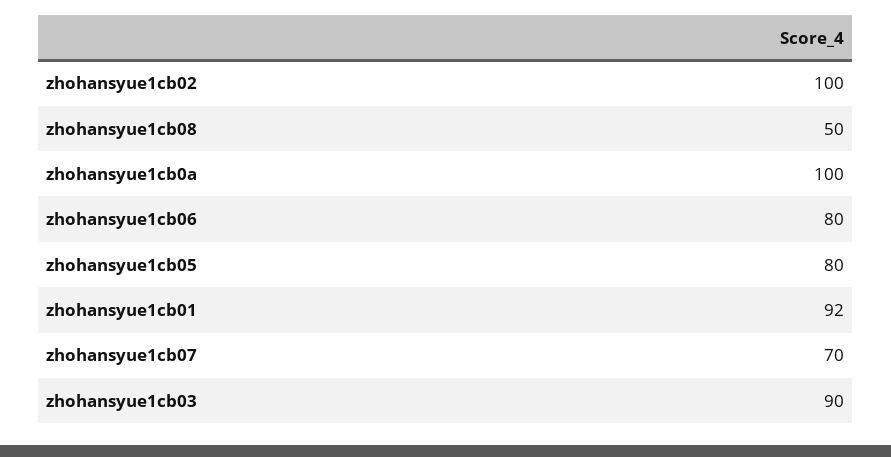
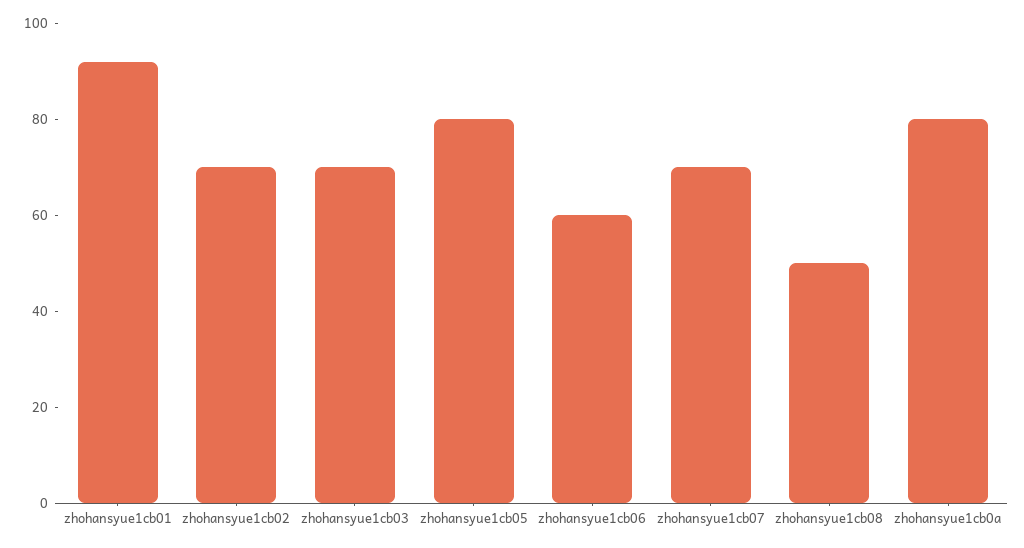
  {
-   "zhohansyue1cb02": 100,
+   "zhohansyue1cb02": 70,
    "zhohansyue1cb08": 50,
-   "zhohansyue1cb0a": 100,
+   "zhohansyue1cb0a": 80,
-   "zhohansyue1cb06": 80,
+   "zhohansyue1cb06": 60,
    "zhohansyue1cb05": 80,
    "zhohansyue1cb01": 92,
    "zhohansyue1cb07": 70,
-   "zhohansyue1cb03": 90
+   "zhohansyue1cb03": 70
  }

